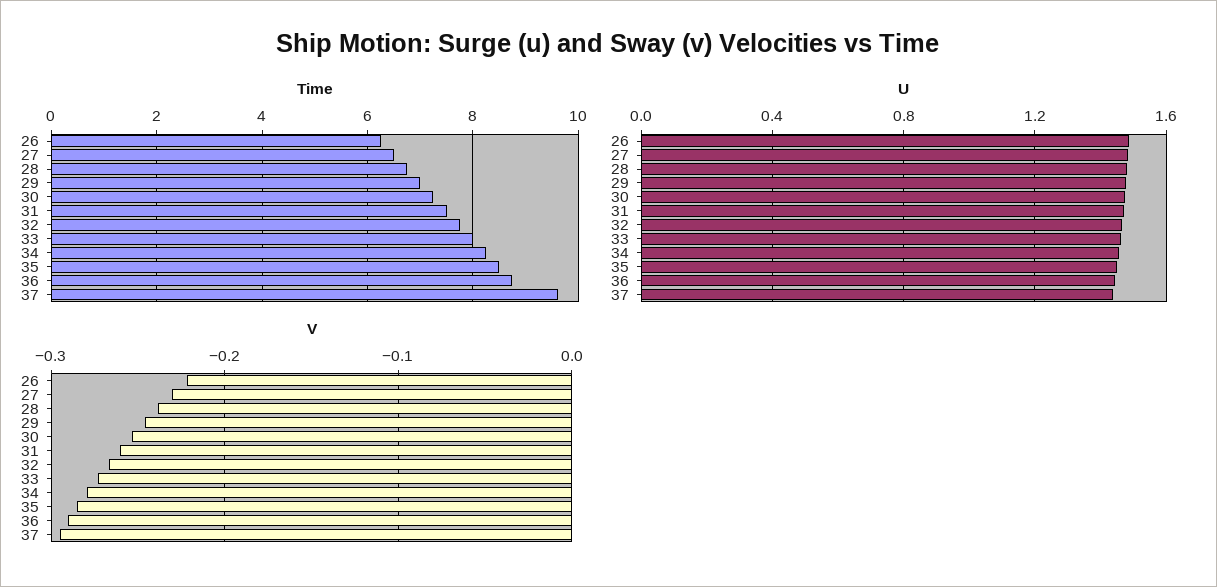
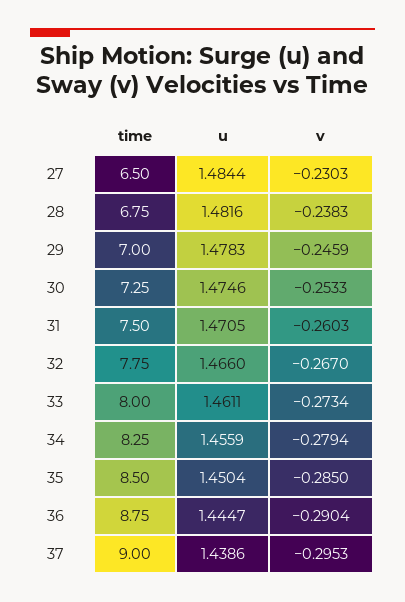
  {
    "Time": {
-     "26": 6.2,
      "27": 6.5,
      "28": 6.75,
      "29": 7,
      "30": 7.25,
      "31": 7.5,
      "32": 7.75,
      "33": 8,
      "34": 8.25,
      "35": 8.5,
      "36": 8.75,
-     "37": 9.6
+     "37": 9
    },
    "U": {
-     "26": 1.5,
      "27": 1.4844,
      "28": 1.4816,
      "29": 1.4783,
      "30": 1.4746,
      "31": 1.4705,
      "32": 1.466,
      "33": 1.4611,
      "34": 1.4559,
      "35": 1.4504,
      "36": 1.4447,
      "37": 1.4386
    },
    "V": {
-     "26": -0.22,
      "27": -0.2303,
      "28": -0.2383,
      "29": -0.2459,
      "30": -0.2533,
      "31": -0.2603,
      "32": -0.267,
      "33": -0.2734,
      "34": -0.2794,
      "35": -0.285,
      "36": -0.2904,
      "37": -0.2953
    }
  }

